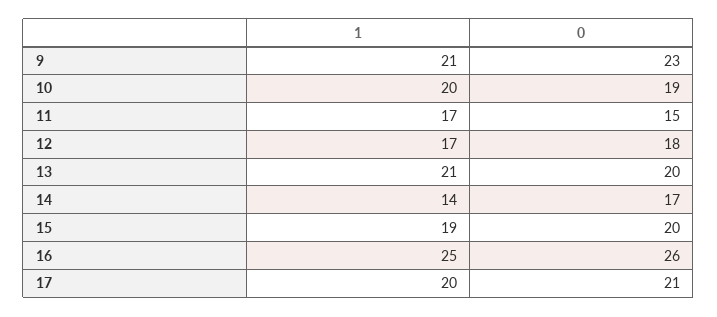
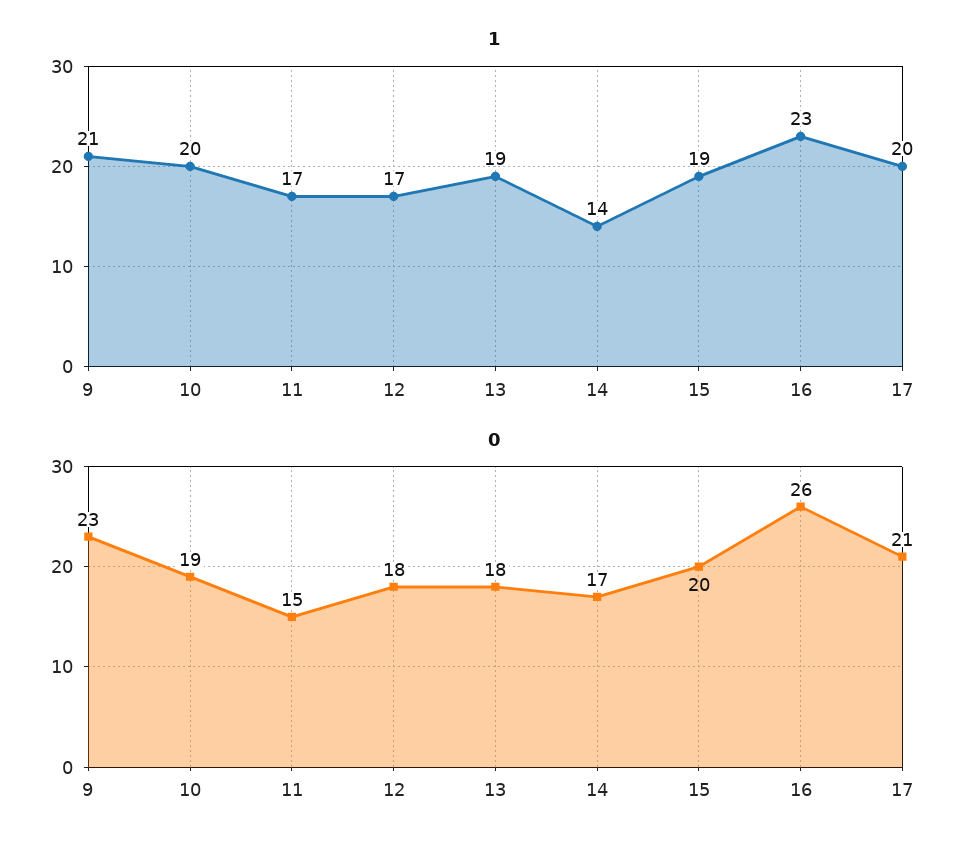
  {
    "1": {
      "9": 21,
      "10": 20,
      "11": 17,
      "12": 17,
-     "13": 21,
+     "13": 19,
      "14": 14,
      "15": 19,
-     "16": 25,
+     "16": 23,
      "17": 20
    },
    "0": {
      "9": 23,
      "10": 19,
      "11": 15,
      "12": 18,
-     "13": 20,
+     "13": 18,
      "14": 17,
      "15": 20,
      "16": 26,
      "17": 21
    }
  }

